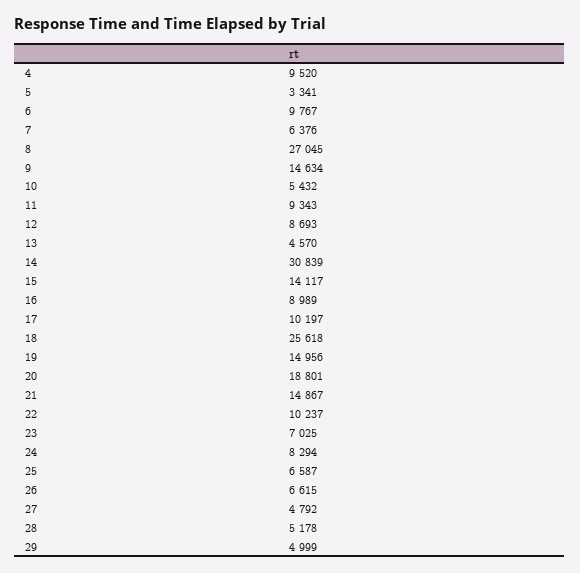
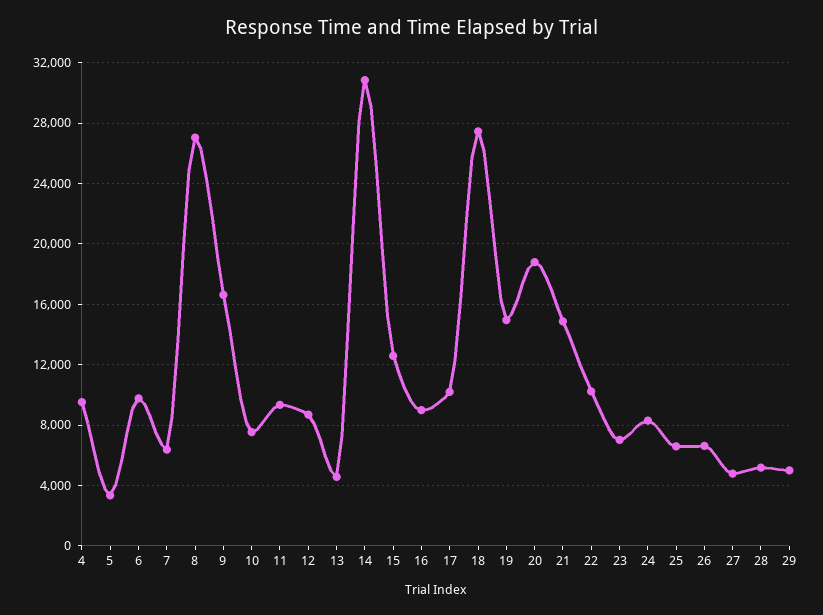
  {
    "4": 9520,
    "5": 3341,
    "6": 9767,
    "7": 6376,
    "8": 27045,
-   "9": 14634,
+   "9": 16500,
-   "10": 5432,
+   "10": 7500,
    "11": 9343,
    "12": 8693,
    "13": 4570,
    "14": 30839,
-   "15": 14117,
+   "15": 12500,
    "16": 8989,
    "17": 10197,
-   "18": 25618,
+   "18": 27500,
    "19": 14956,
    "20": 18801,
    "21": 14867,
    "22": 10237,
    "23": 7025,
    "24": 8294,
    "25": 6587,
    "26": 6615,
    "27": 4792,
    "28": 5178,
    "29": 4999
  }

